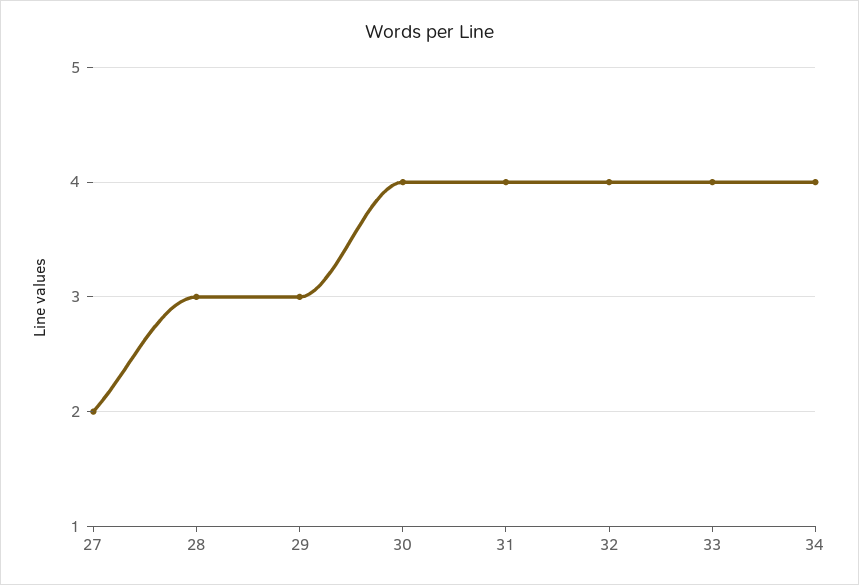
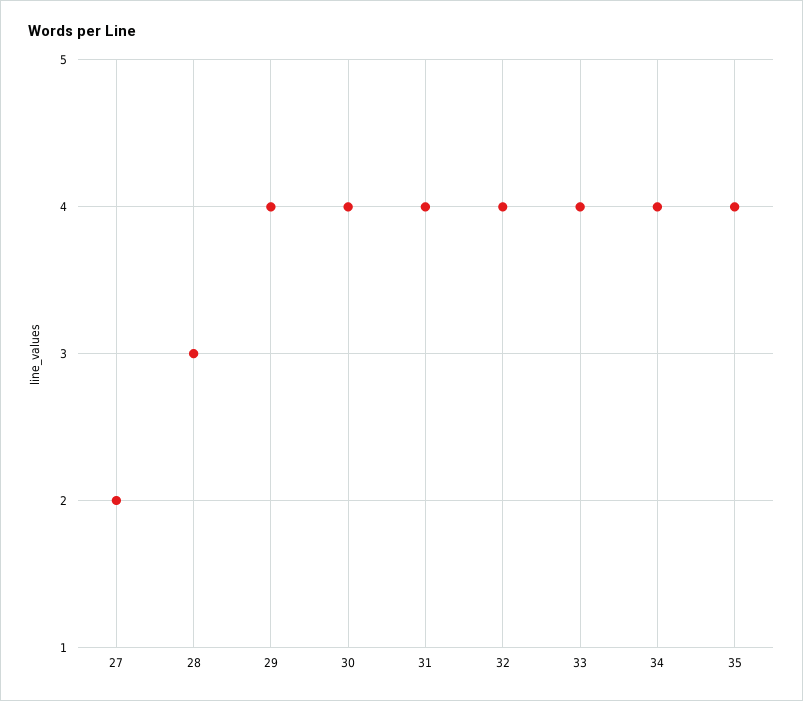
  {
    "27": 2,
    "28": 3,
-   "29": 3,
+   "29": 4,
    "30": 4,
    "31": 4,
    "32": 4,
    "33": 4,
-   "34": 4
+   "34": 4,
+   "35": 4
  }

